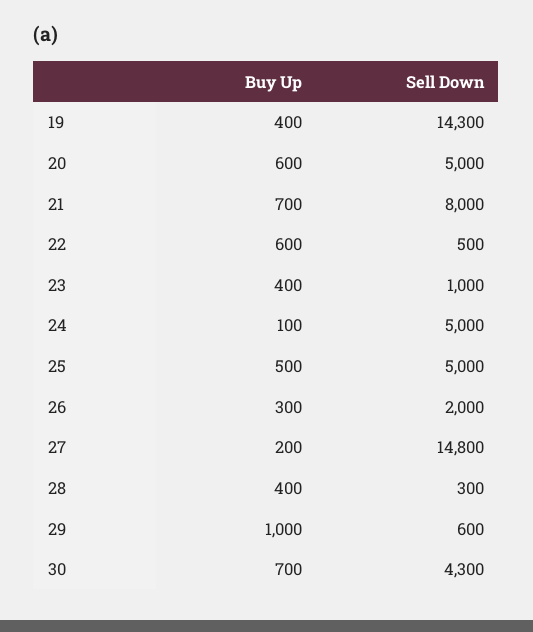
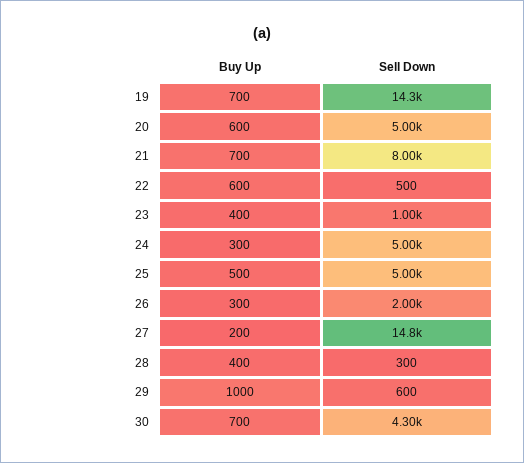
  {
    "Buy Up": {
-     "19": 400,
+     "19": 700,
      "20": 600,
      "21": 700,
      "22": 600,
      "23": 400,
-     "24": 100,
+     "24": 300,
      "25": 500,
      "26": 300,
      "27": 200,
      "28": 400,
      "29": 1000,
      "30": 700
    },
    "Sell Down": {
      "19": 14300,
      "20": 5000,
      "21": 8000,
      "22": 500,
      "23": 1000,
      "24": 5000,
      "25": 5000,
      "26": 2000,
      "27": 14800,
      "28": 300,
      "29": 600,
      "30": 4300
    }
  }

